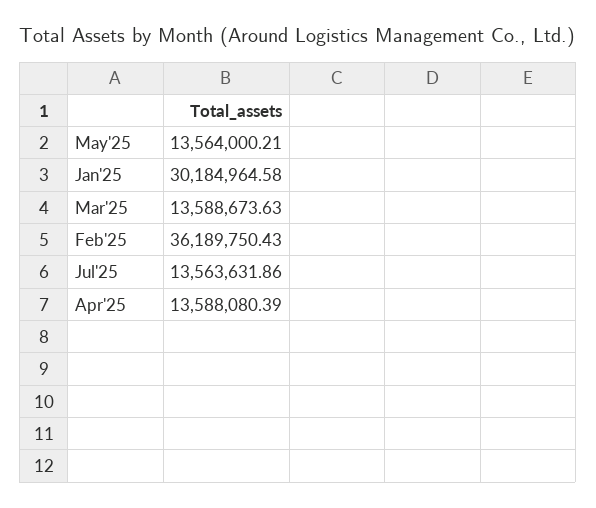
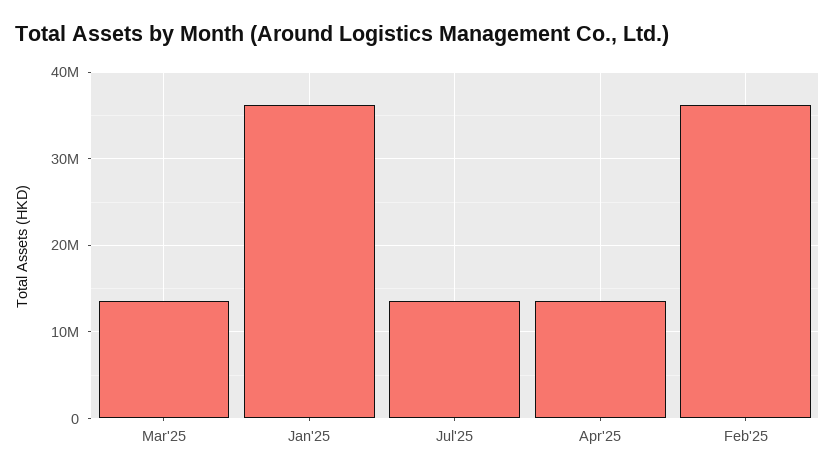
  {
-   "May'25": 13564000.21,
-   "Jan'25": 30184964.58,
+   "Jan'25": 36000000,
    "Mar'25": 13588673.63,
    "Feb'25": 36189750.43,
    "Jul'25": 13563631.86,
    "Apr'25": 13588080.39
  }

